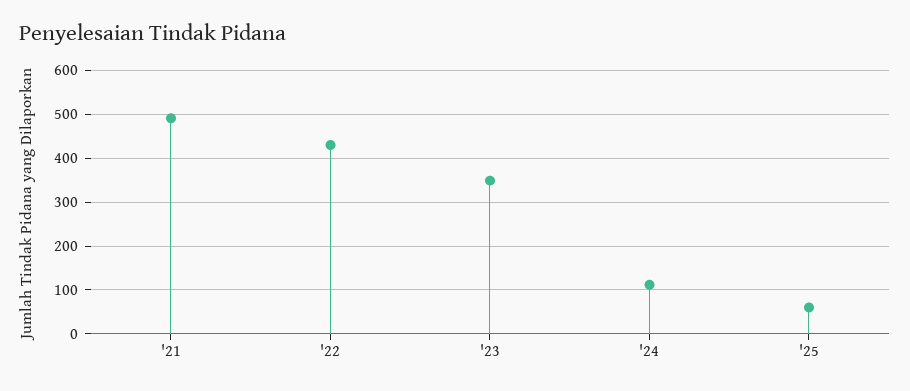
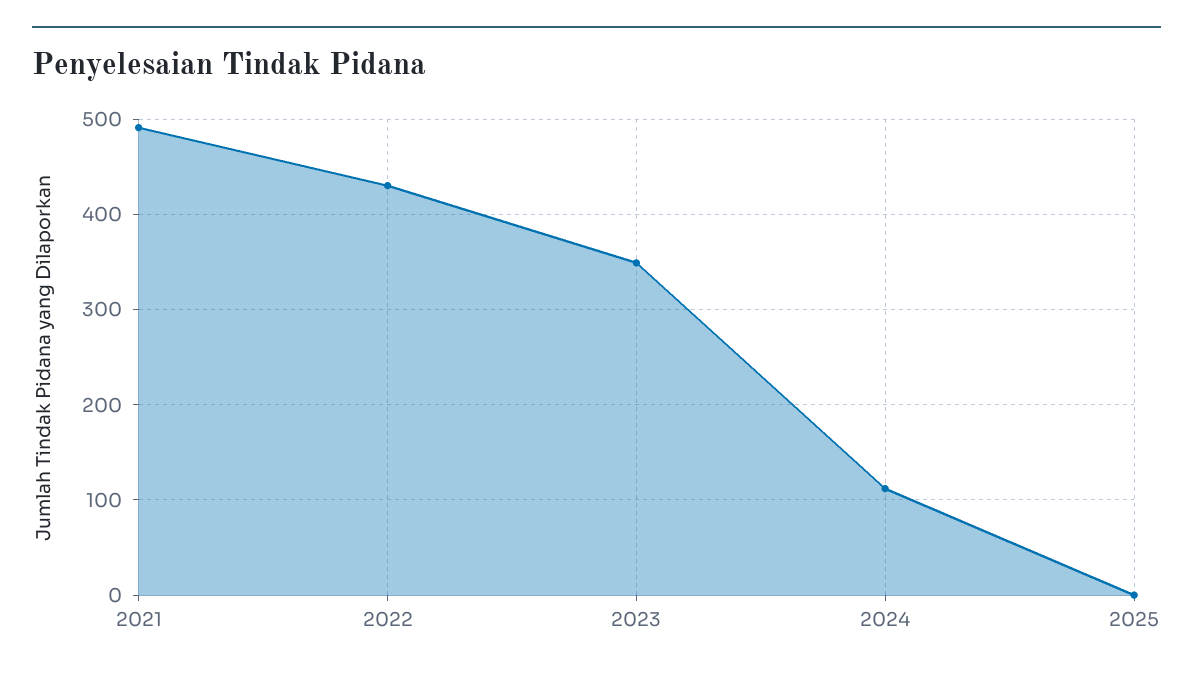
  {
    "'21": 490,
    "'22": 430,
    "'23": 350,
    "'24": 110,
-   "'25": 60
+   "'25": 0
  }

